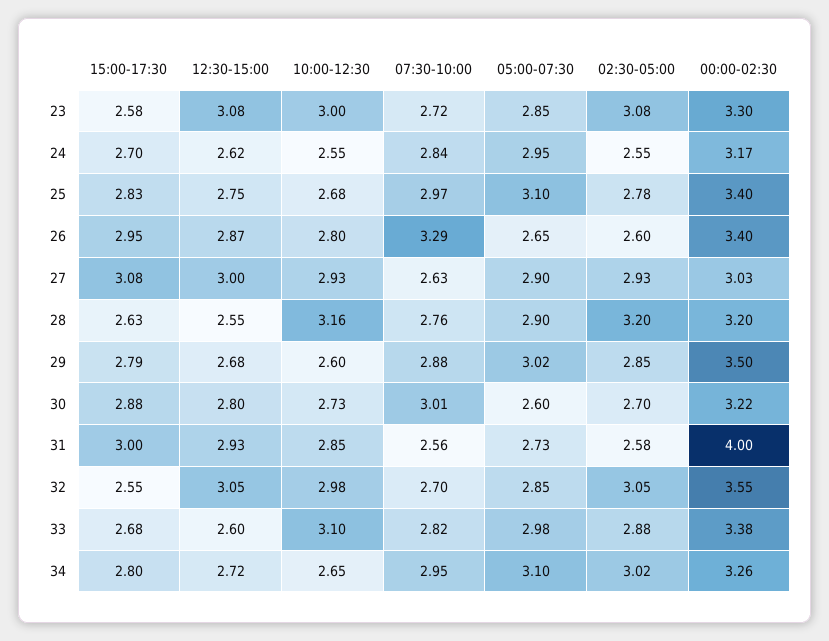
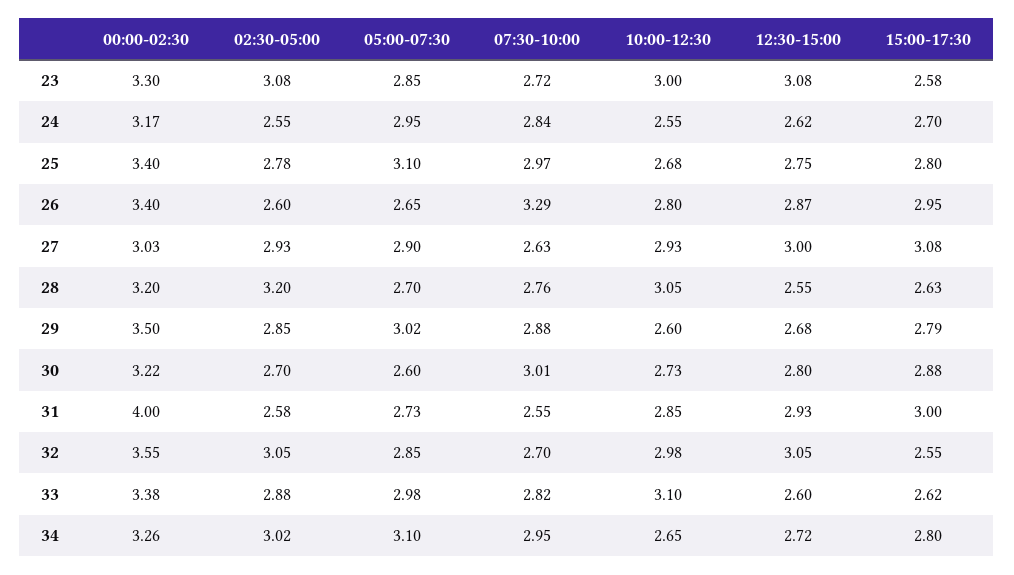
  {
    "15:00-17:30": {
      "23": 2.58,
      "24": 2.7,
-     "25": 2.83,
+     "25": 2.8,
      "26": 2.95,
      "27": 3.08,
      "28": 2.63,
      "29": 2.79,
      "30": 2.88,
      "31": 3,
      "32": 2.55,
-     "33": 2.68,
+     "33": 2.62,
      "34": 2.8
    },
    "12:30-15:00": {
      "23": 3.08,
      "24": 2.62,
      "25": 2.75,
      "26": 2.87,
      "27": 3,
      "28": 2.55,
      "29": 2.68,
      "30": 2.8,
      "31": 2.93,
      "32": 3.05,
      "33": 2.6,
      "34": 2.72
    },
    "10:00-12:30": {
      "23": 3,
      "24": 2.55,
      "25": 2.68,
      "26": 2.8,
      "27": 2.93,
-     "28": 3.16,
+     "28": 3.05,
      "29": 2.6,
      "30": 2.73,
      "31": 2.85,
      "32": 2.98,
      "33": 3.1,
      "34": 2.65
    },
    "07:30-10:00": {
      "23": 2.72,
      "24": 2.84,
      "25": 2.97,
      "26": 3.29,
      "27": 2.63,
      "28": 2.76,
      "29": 2.88,
      "30": 3.01,
-     "31": 2.56,
+     "31": 2.55,
      "32": 2.7,
      "33": 2.82,
      "34": 2.95
    },
    "05:00-07:30": {
      "23": 2.85,
      "24": 2.95,
      "25": 3.1,
      "26": 2.65,
      "27": 2.9,
-     "28": 2.9,
+     "28": 2.7,
      "29": 3.02,
      "30": 2.6,
      "31": 2.73,
      "32": 2.85,
      "33": 2.98,
      "34": 3.1
    },
    "02:30-05:00": {
      "23": 3.08,
      "24": 2.55,
      "25": 2.78,
      "26": 2.6,
      "27": 2.93,
      "28": 3.2,
      "29": 2.85,
      "30": 2.7,
      "31": 2.58,
      "32": 3.05,
      "33": 2.88,
      "34": 3.02
    },
    "00:00-02:30": {
      "23": 3.3,
      "24": 3.17,
      "25": 3.4,
      "26": 3.4,
      "27": 3.03,
      "28": 3.2,
      "29": 3.5,
      "30": 3.22,
      "31": 4,
      "32": 3.55,
      "33": 3.38,
      "34": 3.26
    }
  }

